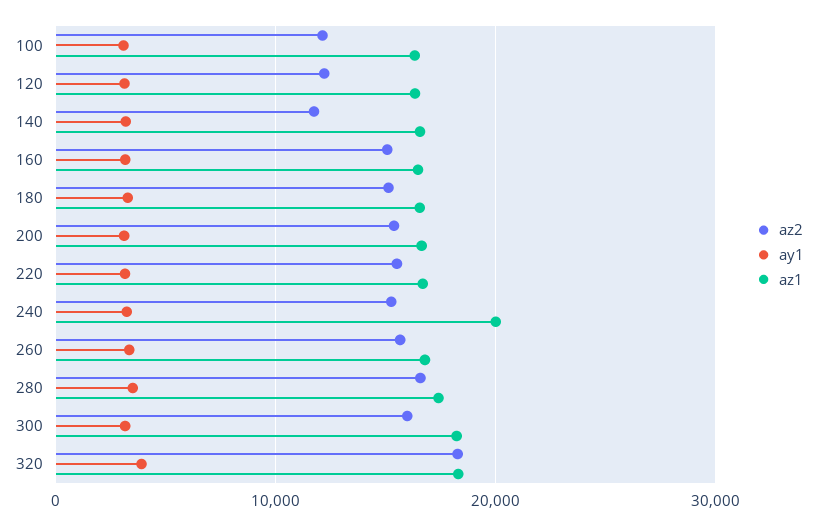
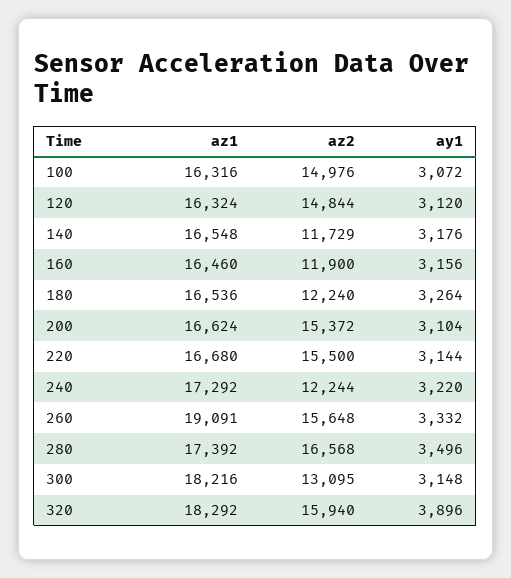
  {
    "az2": {
-     "100": 12000,
+     "100": 14976,
-     "120": 12000,
+     "120": 14844,
      "140": 11729,
-     "160": 15000,
+     "160": 11900,
-     "180": 15000,
+     "180": 12240,
      "200": 15372,
      "220": 15500,
-     "240": 15000,
+     "240": 12244,
      "260": 15648,
      "280": 16568,
-     "300": 16000,
+     "300": 13095,
-     "320": 18000
+     "320": 15940
    },
    "ay1": {
      "100": 3072,
      "120": 3120,
      "140": 3176,
      "160": 3156,
      "180": 3264,
      "200": 3104,
      "220": 3144,
      "240": 3220,
      "260": 3332,
      "280": 3496,
      "300": 3148,
      "320": 3896
    },
    "az1": {
      "100": 16316,
      "120": 16324,
      "140": 16548,
      "160": 16460,
      "180": 16536,
      "200": 16624,
      "220": 16680,
-     "240": 20000,
+     "240": 17292,
-     "260": 17000,
+     "260": 19091,
      "280": 17392,
      "300": 18216,
      "320": 18292
    }
  }

